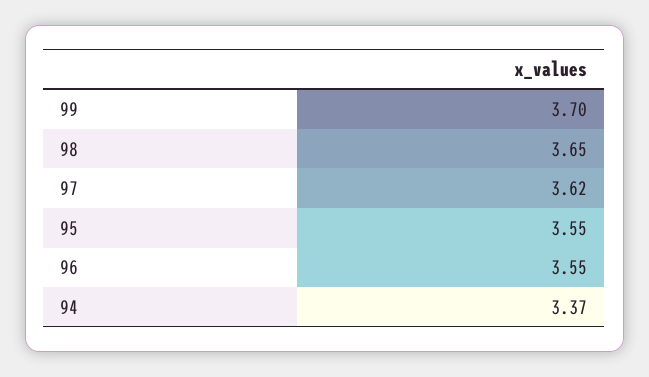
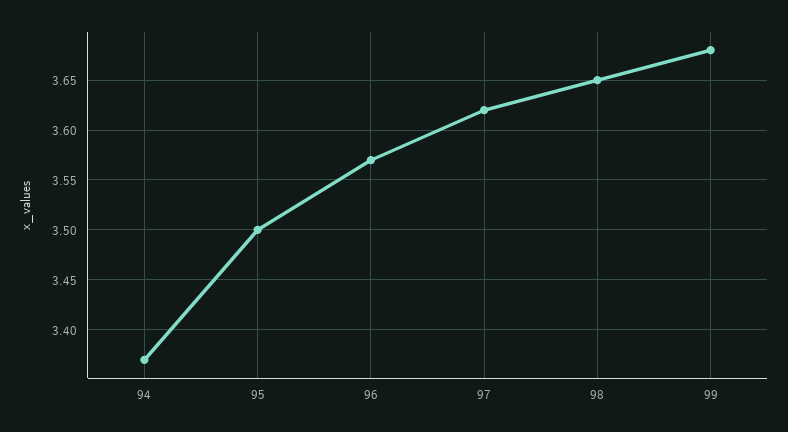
  {
-   "99": 3.7,
+   "99": 3.68,
    "98": 3.65,
    "97": 3.62,
-   "95": 3.55,
+   "95": 3.5,
-   "96": 3.55,
+   "96": 3.57,
    "94": 3.37
  }

